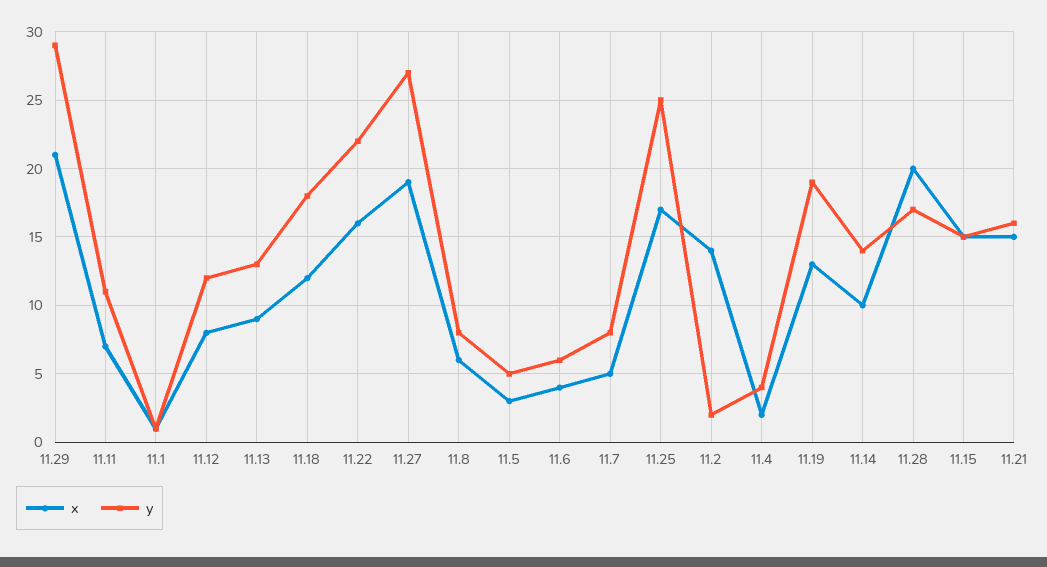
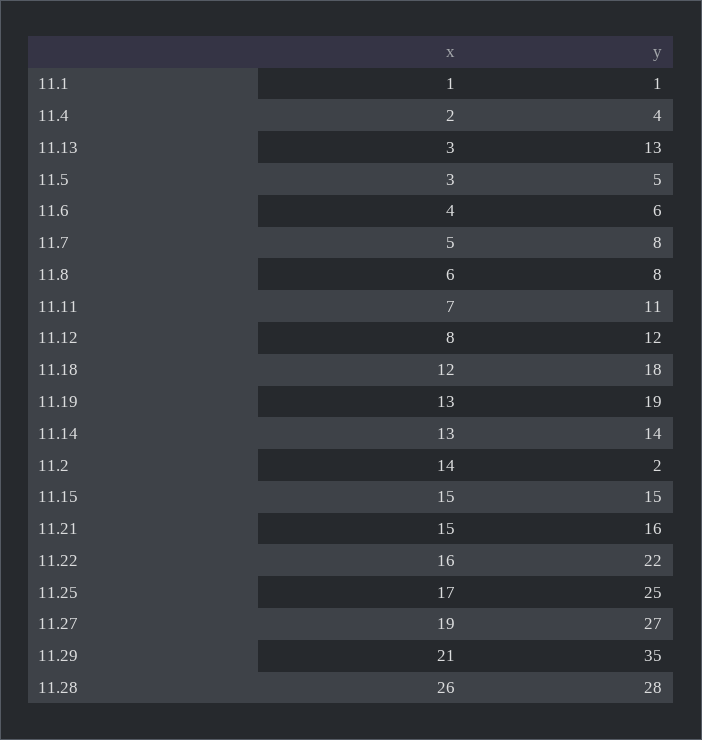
  {
    "x": {
      "11.29": 21,
      "11.11": 7,
      "11.1": 1,
      "11.12": 8,
-     "11.13": 9,
+     "11.13": 3,
      "11.18": 12,
      "11.22": 16,
      "11.27": 19,
      "11.8": 6,
      "11.5": 3,
      "11.6": 4,
      "11.7": 5,
      "11.25": 17,
      "11.2": 14,
      "11.4": 2,
      "11.19": 13,
-     "11.14": 10,
+     "11.14": 13,
-     "11.28": 20,
+     "11.28": 26,
      "11.15": 15,
      "11.21": 15
    },
    "y": {
-     "11.29": 29,
+     "11.29": 35,
      "11.11": 11,
      "11.1": 1,
      "11.12": 12,
      "11.13": 13,
      "11.18": 18,
      "11.22": 22,
      "11.27": 27,
      "11.8": 8,
      "11.5": 5,
      "11.6": 6,
      "11.7": 8,
      "11.25": 25,
      "11.2": 2,
      "11.4": 4,
      "11.19": 19,
      "11.14": 14,
-     "11.28": 17,
+     "11.28": 28,
      "11.15": 15,
      "11.21": 16
    }
  }

